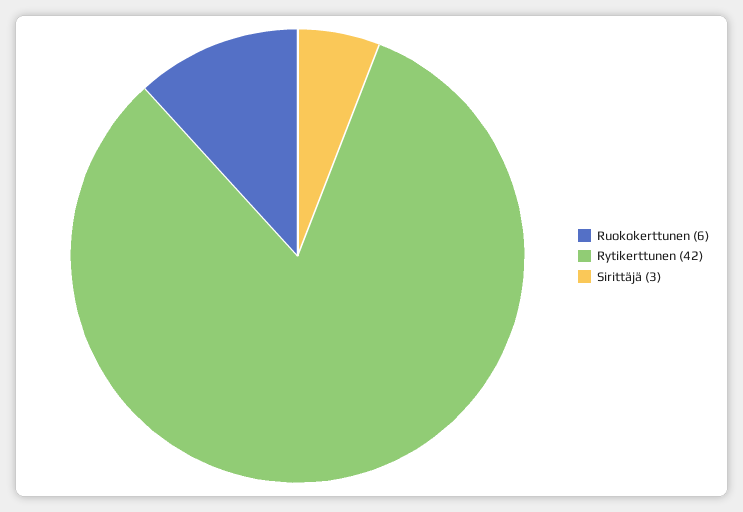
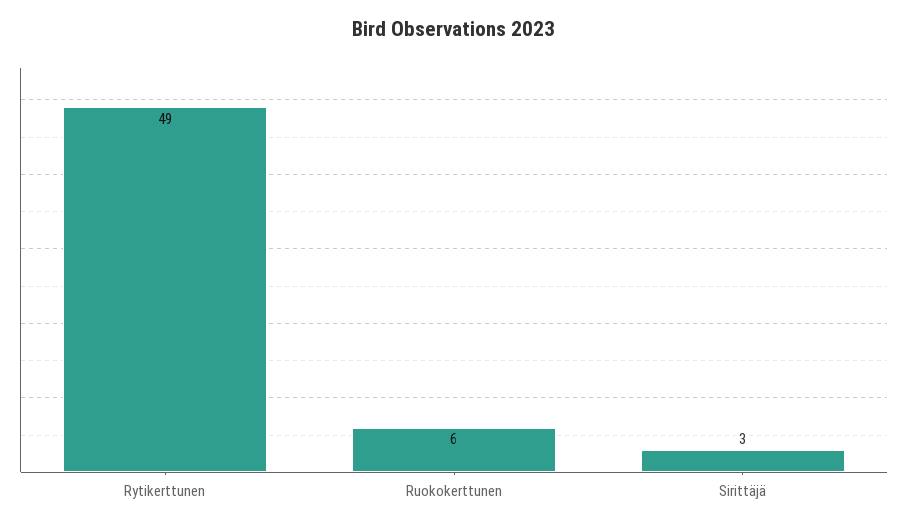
  {
    "Ruokokerttunen": 6,
-   "Rytikerttunen": 42,
+   "Rytikerttunen": 49,
    "Sirittäjä": 3
  }

